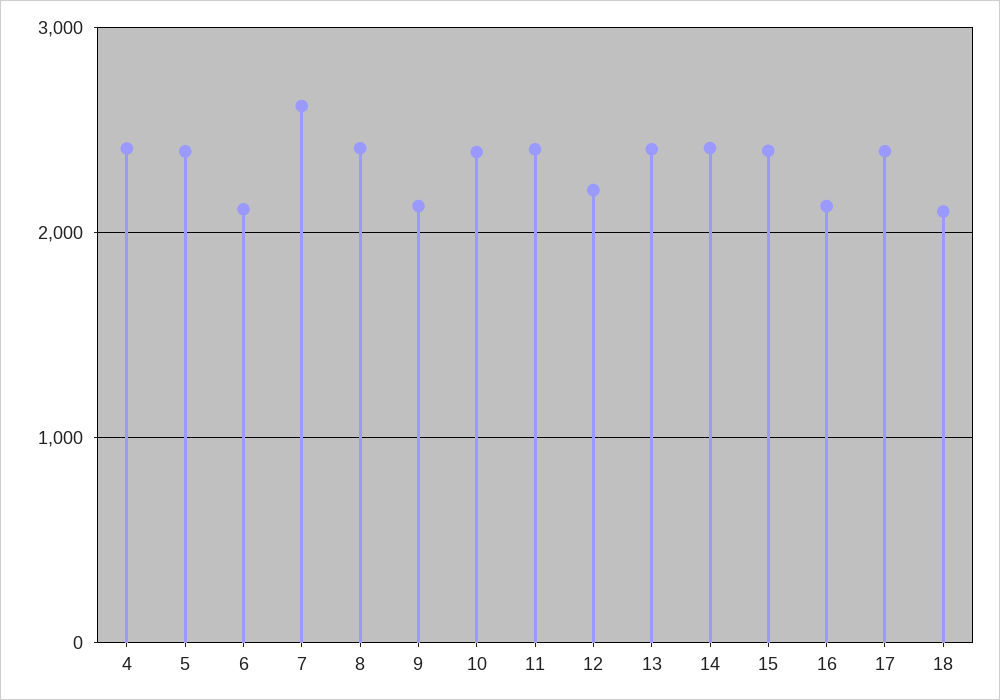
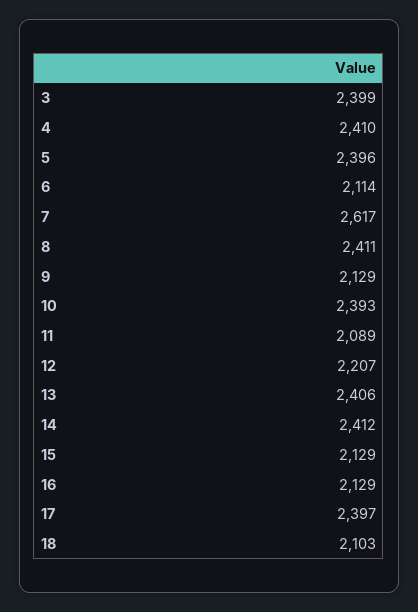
  {
    "4": 2410,
    "5": 2396,
    "6": 2114,
    "7": 2617,
    "8": 2411,
    "9": 2129,
    "10": 2393,
-   "11": 2400,
+   "11": 2089,
    "12": 2207,
    "13": 2406,
    "14": 2412,
-   "15": 2400,
+   "15": 2129,
    "16": 2129,
    "17": 2397,
-   "18": 2103
+   "18": 2103,
+   "3": 2399
  }

